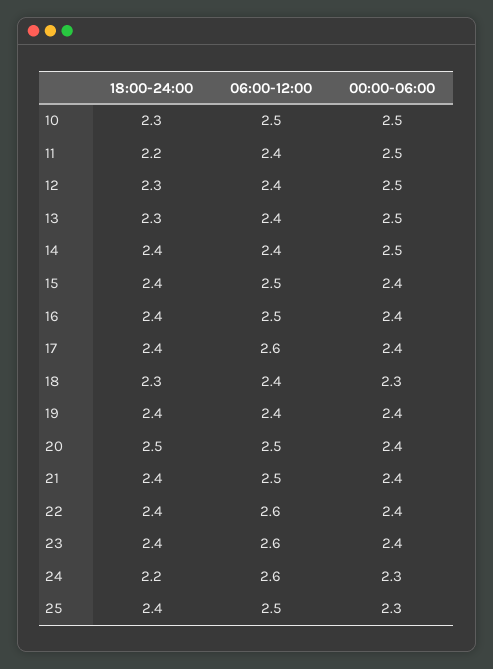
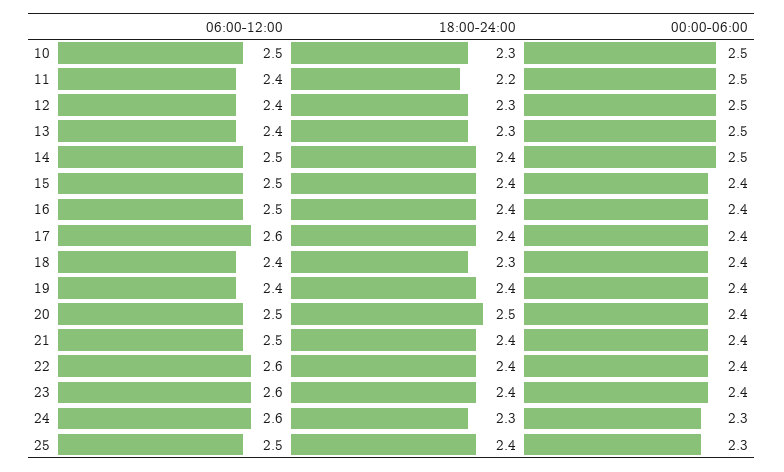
  {
    "18:00-24:00": {
      "10": 2.3,
      "11": 2.2,
      "12": 2.3,
      "13": 2.3,
      "14": 2.4,
      "15": 2.4,
      "16": 2.4,
      "17": 2.4,
      "18": 2.3,
      "19": 2.4,
      "20": 2.5,
      "21": 2.4,
      "22": 2.4,
      "23": 2.4,
-     "24": 2.2,
+     "24": 2.3,
      "25": 2.4
    },
    "06:00-12:00": {
      "10": 2.5,
      "11": 2.4,
      "12": 2.4,
      "13": 2.4,
-     "14": 2.4,
+     "14": 2.5,
      "15": 2.5,
      "16": 2.5,
      "17": 2.6,
      "18": 2.4,
      "19": 2.4,
      "20": 2.5,
      "21": 2.5,
      "22": 2.6,
      "23": 2.6,
      "24": 2.6,
      "25": 2.5
    },
    "00:00-06:00": {
      "10": 2.5,
      "11": 2.5,
      "12": 2.5,
      "13": 2.5,
      "14": 2.5,
      "15": 2.4,
      "16": 2.4,
      "17": 2.4,
-     "18": 2.3,
+     "18": 2.4,
      "19": 2.4,
      "20": 2.4,
      "21": 2.4,
      "22": 2.4,
      "23": 2.4,
      "24": 2.3,
      "25": 2.3
    }
  }

